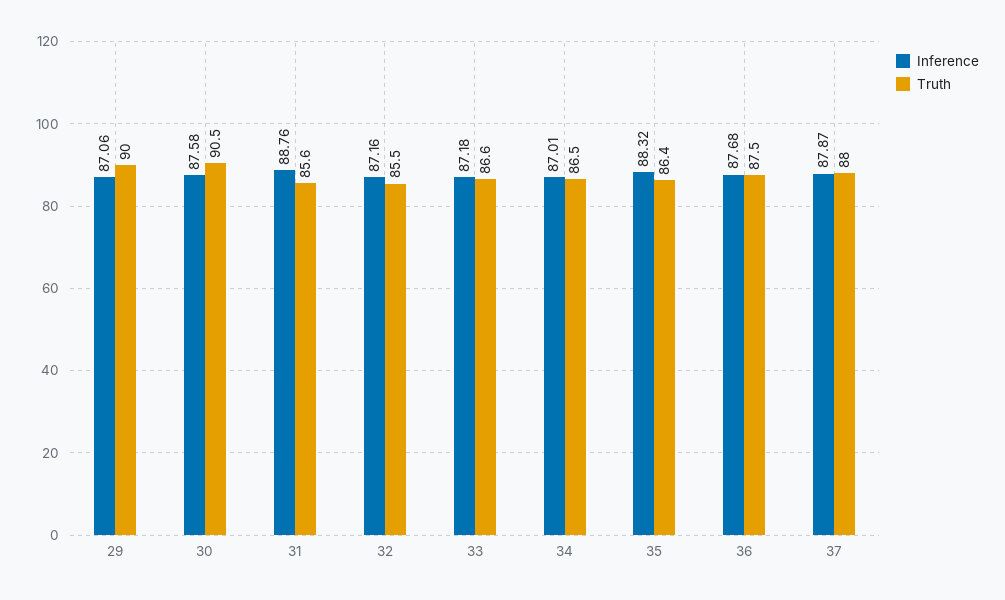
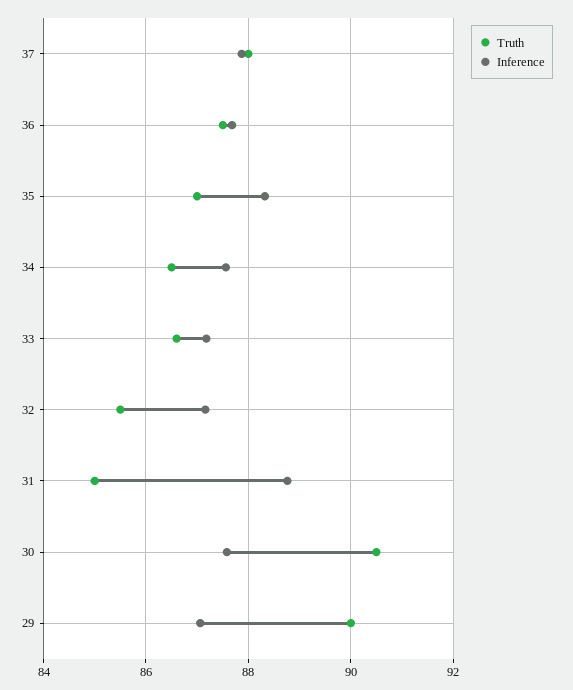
  {
    "Inference": {
      "29": 87.06,
      "30": 87.58,
      "31": 88.76,
      "32": 87.16,
      "33": 87.18,
-     "34": 87.01,
+     "34": 87.6,
      "35": 88.32,
      "36": 87.68,
      "37": 87.87
    },
    "Truth": {
      "29": 90,
      "30": 90.5,
-     "31": 85.6,
+     "31": 85,
      "32": 85.5,
      "33": 86.6,
      "34": 86.5,
-     "35": 86.4,
+     "35": 87,
      "36": 87.5,
      "37": 88
    }
  }

